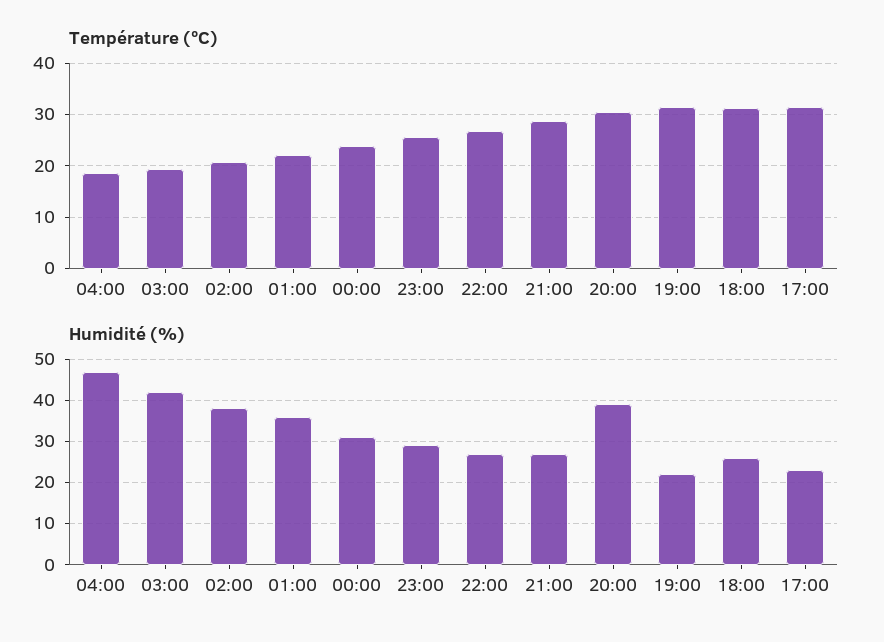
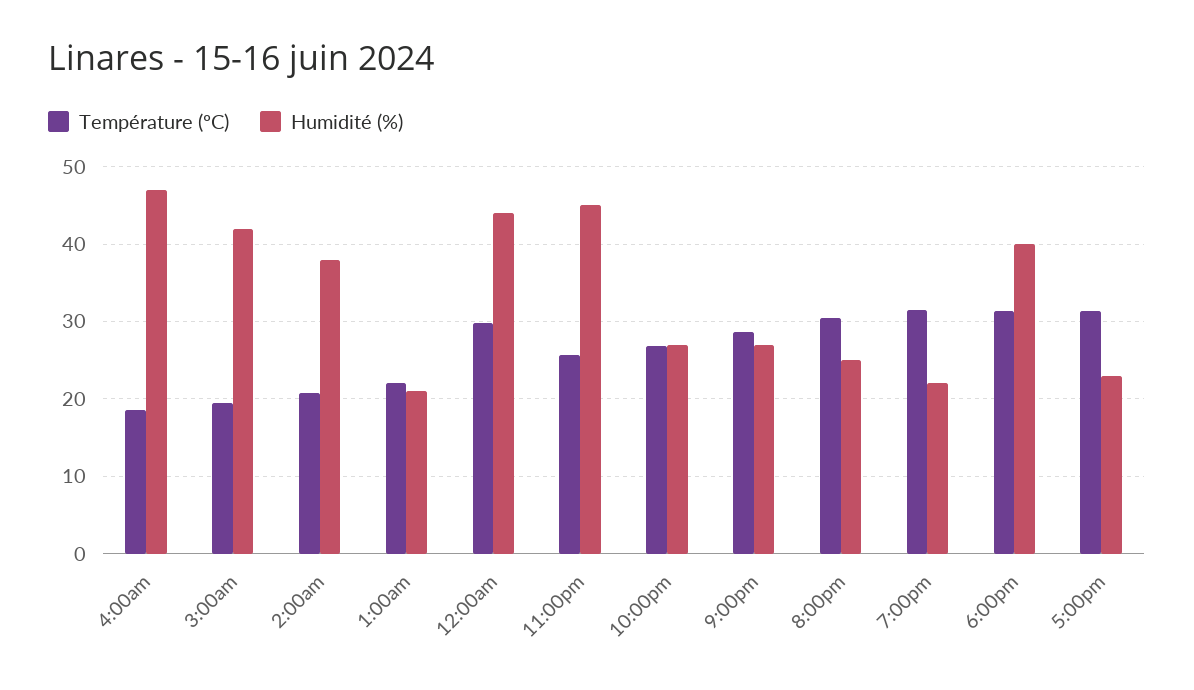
  {
    "Température (ºC)": {
      "04:00": 19,
      "03:00": 19,
      "02:00": 21,
      "01:00": 22,
-     "00:00": 24,
+     "00:00": 30,
      "23:00": 26,
      "22:00": 27,
      "21:00": 29,
      "20:00": 30,
      "19:00": 32,
      "18:00": 31,
      "17:00": 31
    },
    "Humidité (%)": {
      "04:00": 47,
      "03:00": 42,
      "02:00": 38,
-     "01:00": 35,
+     "01:00": 21,
-     "00:00": 30,
+     "00:00": 44,
-     "23:00": 30,
+     "23:00": 45,
      "22:00": 27,
      "21:00": 27,
-     "20:00": 40,
+     "20:00": 25,
      "19:00": 22,
-     "18:00": 25,
+     "18:00": 40,
      "17:00": 23
    }
  }

